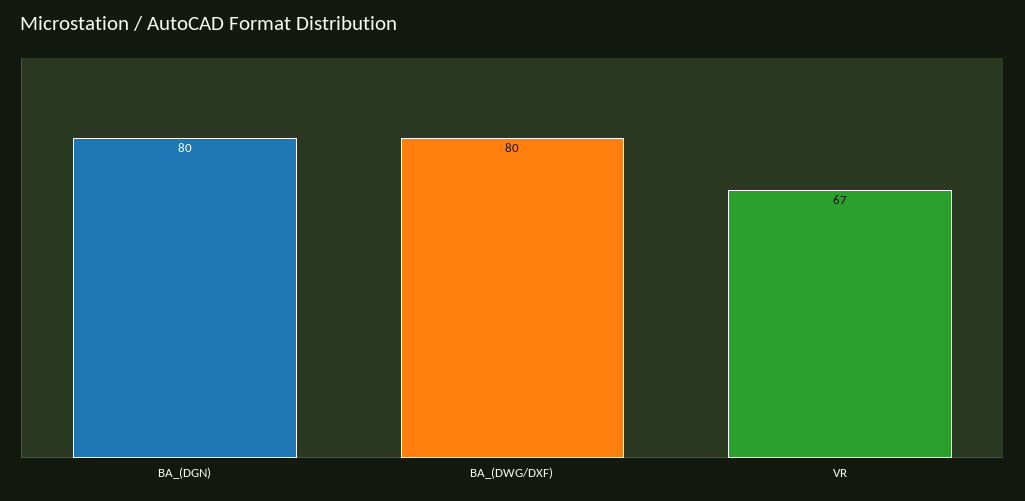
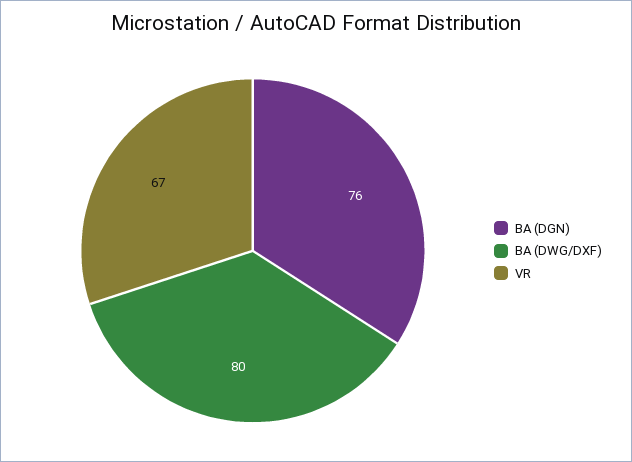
  {
-   "BA_(DGN)": 80,
+   "BA_(DGN)": 76,
    "BA_(DWG/DXF)": 80,
    "VR": 67
  }

